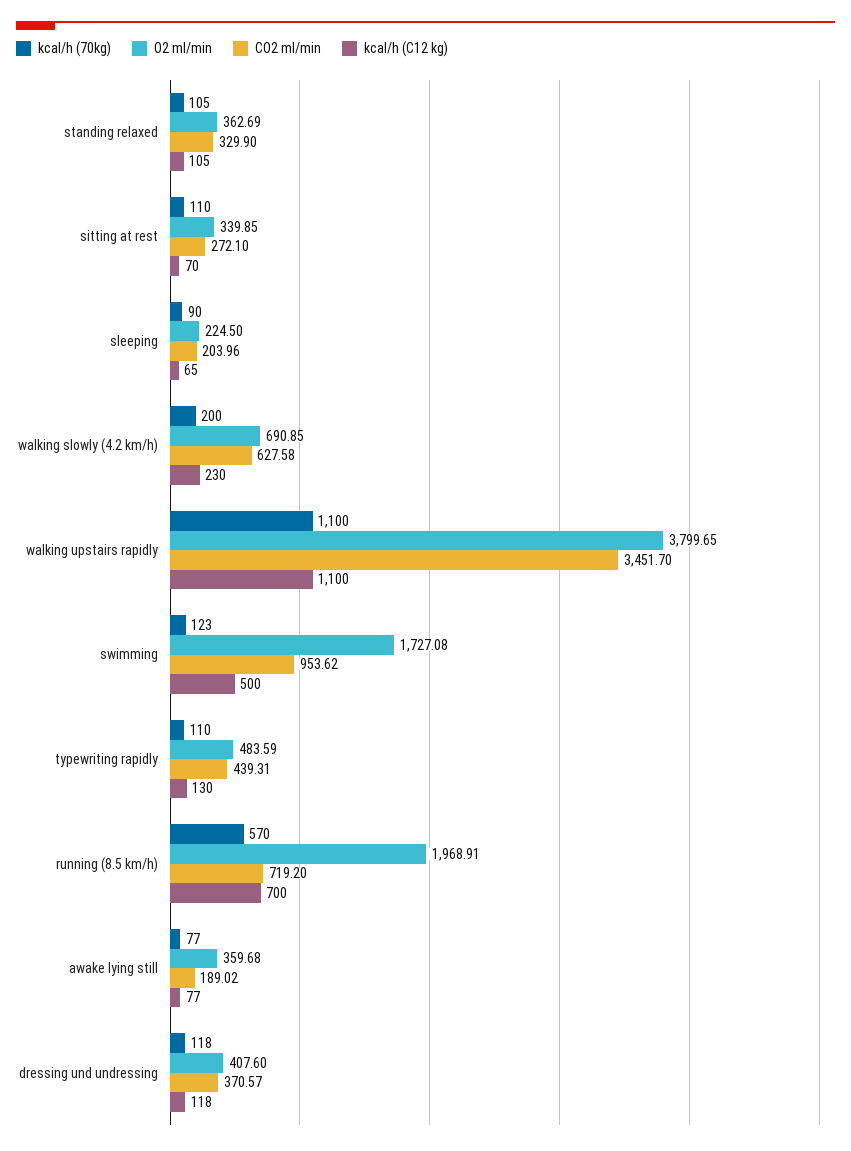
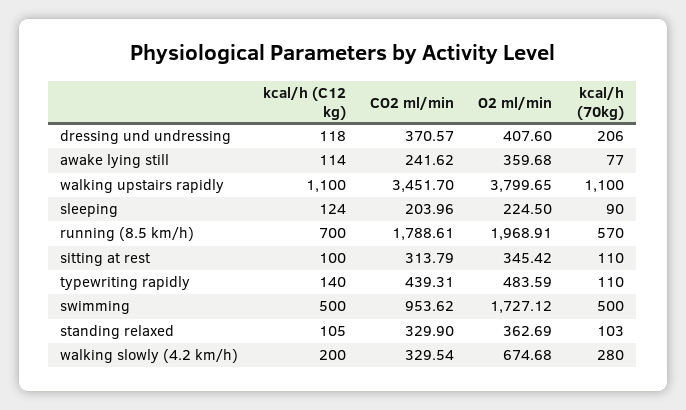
  {
    "kcal/h (70kg)": {
-     "standing relaxed": 105,
+     "standing relaxed": 103,
      "sitting at rest": 110,
      "sleeping": 90,
-     "walking slowly (4.2 km/h)": 200,
+     "walking slowly (4.2 km/h)": 280,
      "walking upstairs rapidly": 1100,
-     "swimming": 123,
+     "swimming": 500,
      "typewriting rapidly": 110,
      "running (8.5 km/h)": 570,
      "awake lying still": 77,
-     "dressing und undressing": 118
+     "dressing und undressing": 206
    },
    "O2 ml/min": {
      "standing relaxed": 362.69,
-     "sitting at rest": 339.85,
+     "sitting at rest": 345.42,
      "sleeping": 224.5,
-     "walking slowly (4.2 km/h)": 690.85,
+     "walking slowly (4.2 km/h)": 674.68,
      "walking upstairs rapidly": 3799.65,
-     "swimming": 1727.08,
+     "swimming": 1727.12,
      "typewriting rapidly": 483.59,
      "running (8.5 km/h)": 1968.91,
      "awake lying still": 359.68,
      "dressing und undressing": 407.6
    },
    "CO2 ml/min": {
      "standing relaxed": 329.9,
-     "sitting at rest": 272.1,
+     "sitting at rest": 313.79,
      "sleeping": 203.96,
-     "walking slowly (4.2 km/h)": 627.58,
+     "walking slowly (4.2 km/h)": 329.54,
      "walking upstairs rapidly": 3451.7,
      "swimming": 953.62,
      "typewriting rapidly": 439.31,
-     "running (8.5 km/h)": 719.2,
+     "running (8.5 km/h)": 1788.61,
-     "awake lying still": 189.02,
+     "awake lying still": 241.62,
      "dressing und undressing": 370.57
    },
    "kcal/h (C12 kg)": {
      "standing relaxed": 105,
-     "sitting at rest": 70,
+     "sitting at rest": 100,
-     "sleeping": 65,
+     "sleeping": 124,
-     "walking slowly (4.2 km/h)": 230,
+     "walking slowly (4.2 km/h)": 200,
      "walking upstairs rapidly": 1100,
      "swimming": 500,
-     "typewriting rapidly": 130,
+     "typewriting rapidly": 140,
      "running (8.5 km/h)": 700,
-     "awake lying still": 77,
+     "awake lying still": 114,
      "dressing und undressing": 118
    }
  }

